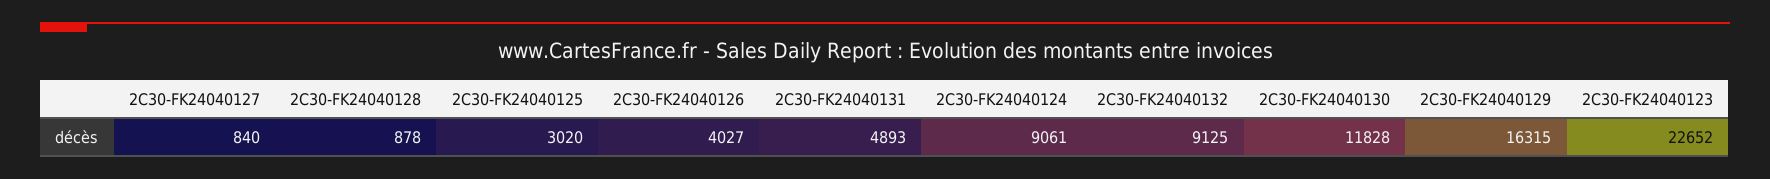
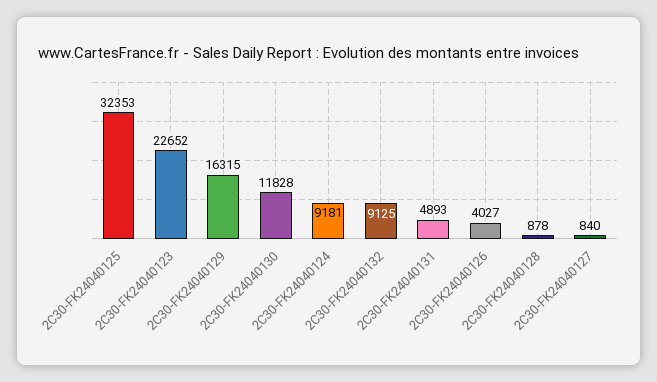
  {
    "2C30-FK24040127": 840,
    "2C30-FK24040128": 878,
-   "2C30-FK24040125": 3020,
+   "2C30-FK24040125": 32353,
    "2C30-FK24040126": 4027,
    "2C30-FK24040131": 4893,
-   "2C30-FK24040124": 9061,
+   "2C30-FK24040124": 9181,
    "2C30-FK24040132": 9125,
    "2C30-FK24040130": 11828,
    "2C30-FK24040129": 16315,
    "2C30-FK24040123": 22652
  }

